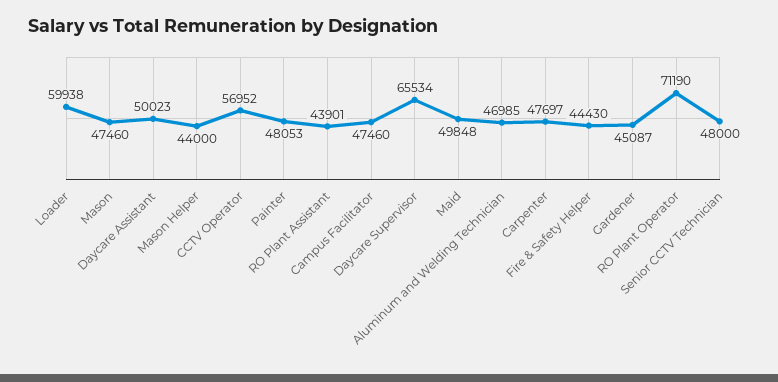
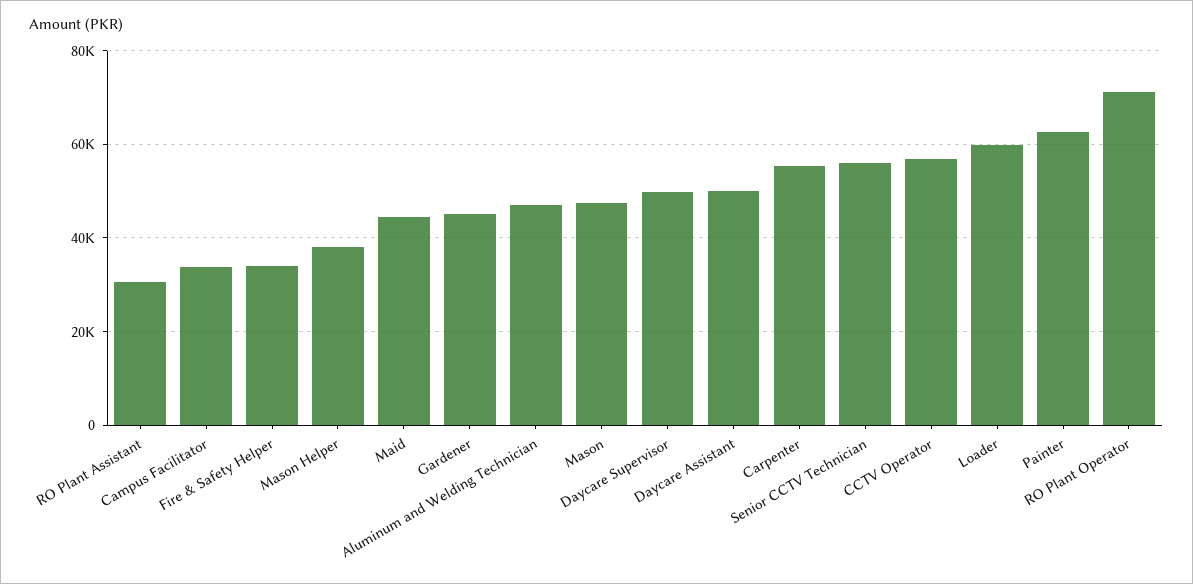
  {
    "Loader": 59938,
    "Mason": 47460,
    "Daycare Assistant": 50023,
-   "Mason Helper": 44000,
+   "Mason Helper": 38000,
    "CCTV Operator": 56952,
-   "Painter": 48053,
+   "Painter": 62000,
-   "RO Plant Assistant": 43901,
+   "RO Plant Assistant": 30000,
-   "Campus Facilitator": 47460,
+   "Campus Facilitator": 34000,
-   "Daycare Supervisor": 65534,
+   "Daycare Supervisor": 50000,
-   "Maid": 49848,
+   "Maid": 44000,
    "Aluminum and Welding Technician": 46985,
-   "Carpenter": 47697,
+   "Carpenter": 56000,
-   "Fire & Safety Helper": 44430,
+   "Fire & Safety Helper": 34000,
    "Gardener": 45087,
    "RO Plant Operator": 71190,
-   "Senior CCTV Technician": 48000
+   "Senior CCTV Technician": 56000
  }

